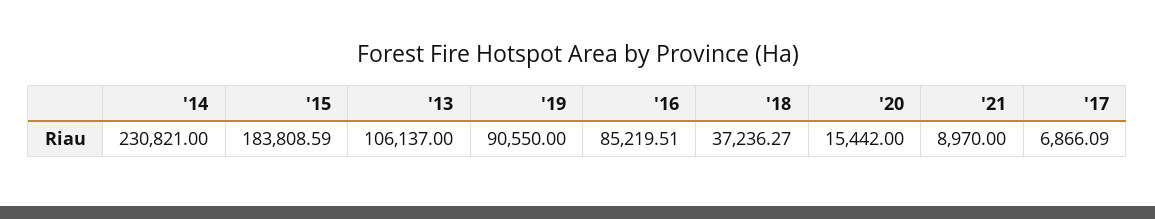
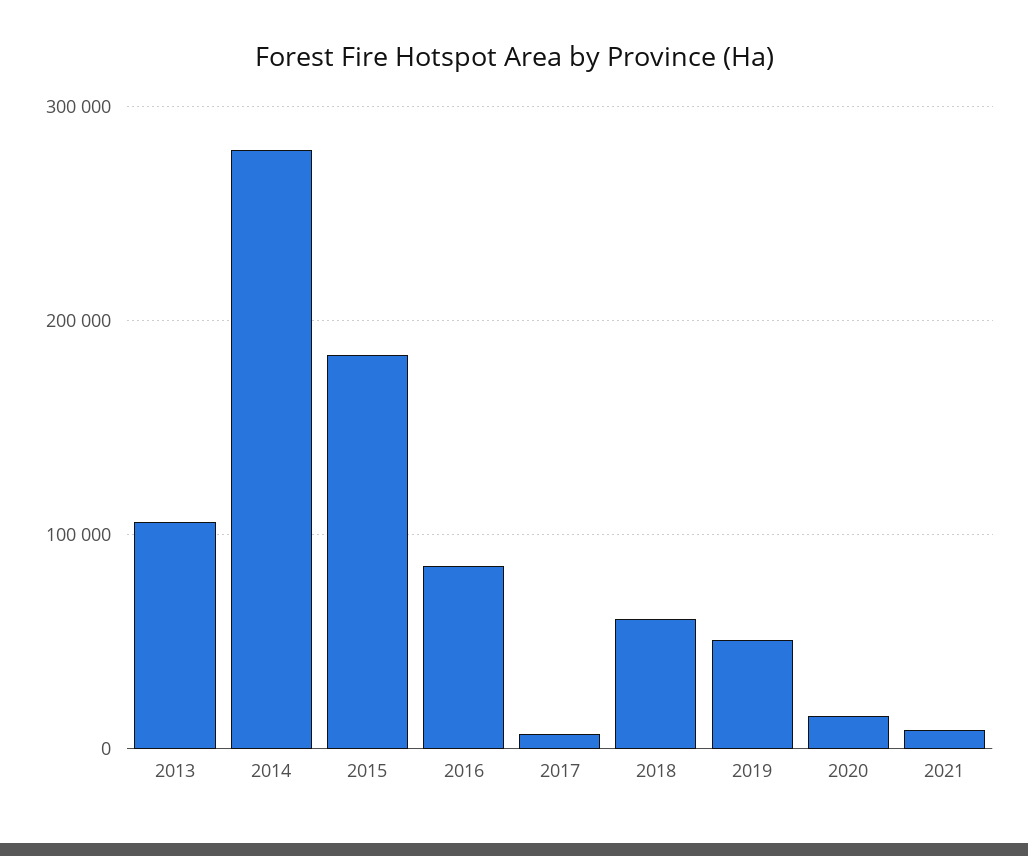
  {
-   "'14": 230821,
+   "'14": 280000,
    "'15": 183808.59,
    "'13": 106137,
-   "'19": 90550,
+   "'19": 50000,
    "'16": 85219.51,
-   "'18": 37236.27,
+   "'18": 60000,
    "'20": 15442,
    "'21": 8970,
    "'17": 6866.09
  }

